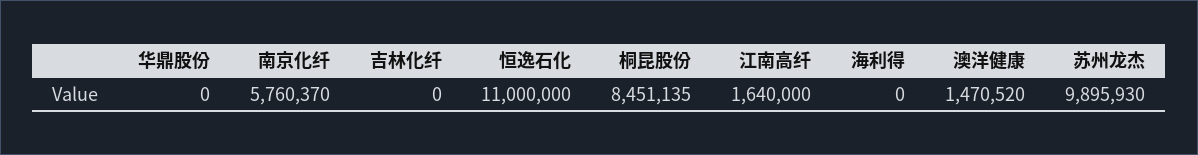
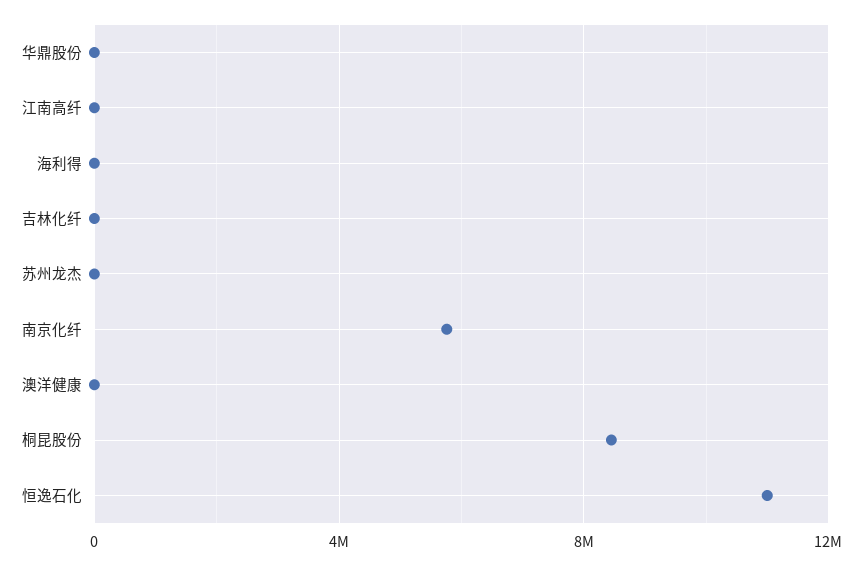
  {
    "华鼎股份": 0,
    "南京化纤": 5760370,
    "吉林化纤": 0,
    "恒逸石化": 11000000,
    "桐昆股份": 8451135,
-   "江南高纤": 1640000,
+   "江南高纤": 0,
    "海利得": 0,
-   "澳洋健康": 1470520,
+   "澳洋健康": 0,
-   "苏州龙杰": 9895930
+   "苏州龙杰": 0
  }

